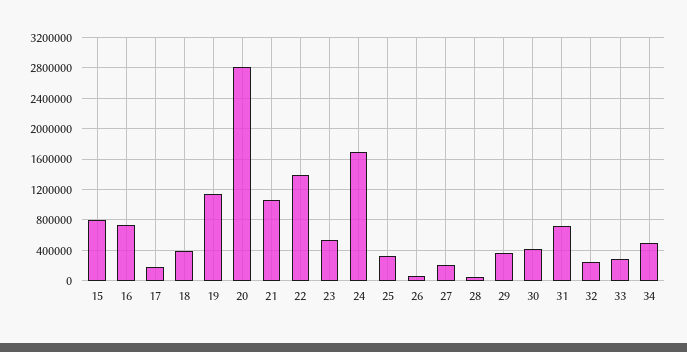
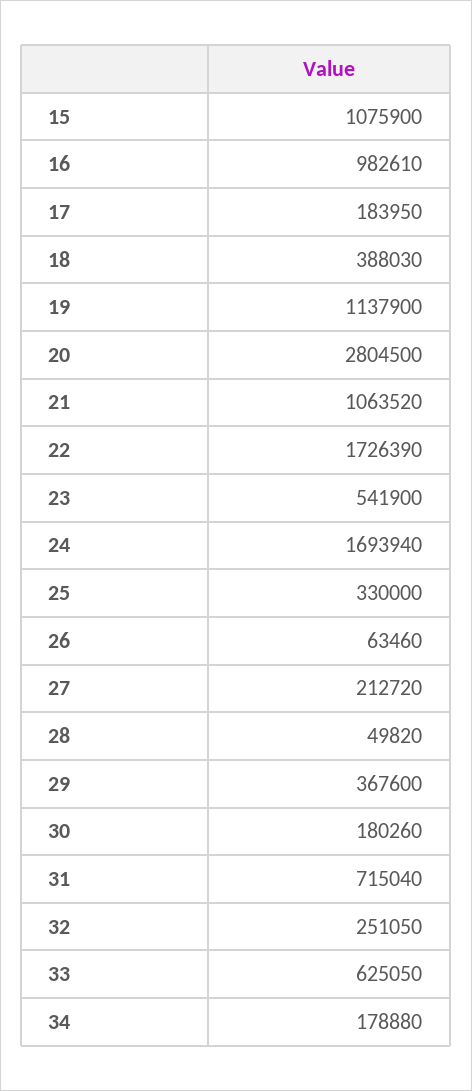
  {
-   "15": 800000,
+   "15": 1075900,
-   "16": 700000,
+   "16": 982610,
    "17": 183950,
    "18": 388030,
    "19": 1137900,
    "20": 2804500,
    "21": 1063520,
-   "22": 1400000,
+   "22": 1726390,
    "23": 541900,
    "24": 1693940,
    "25": 330000,
    "26": 63460,
    "27": 212720,
    "28": 49820,
    "29": 367600,
-   "30": 400000,
+   "30": 180260,
    "31": 715040,
    "32": 251050,
-   "33": 300000,
+   "33": 625050,
-   "34": 500000
+   "34": 178880
  }

